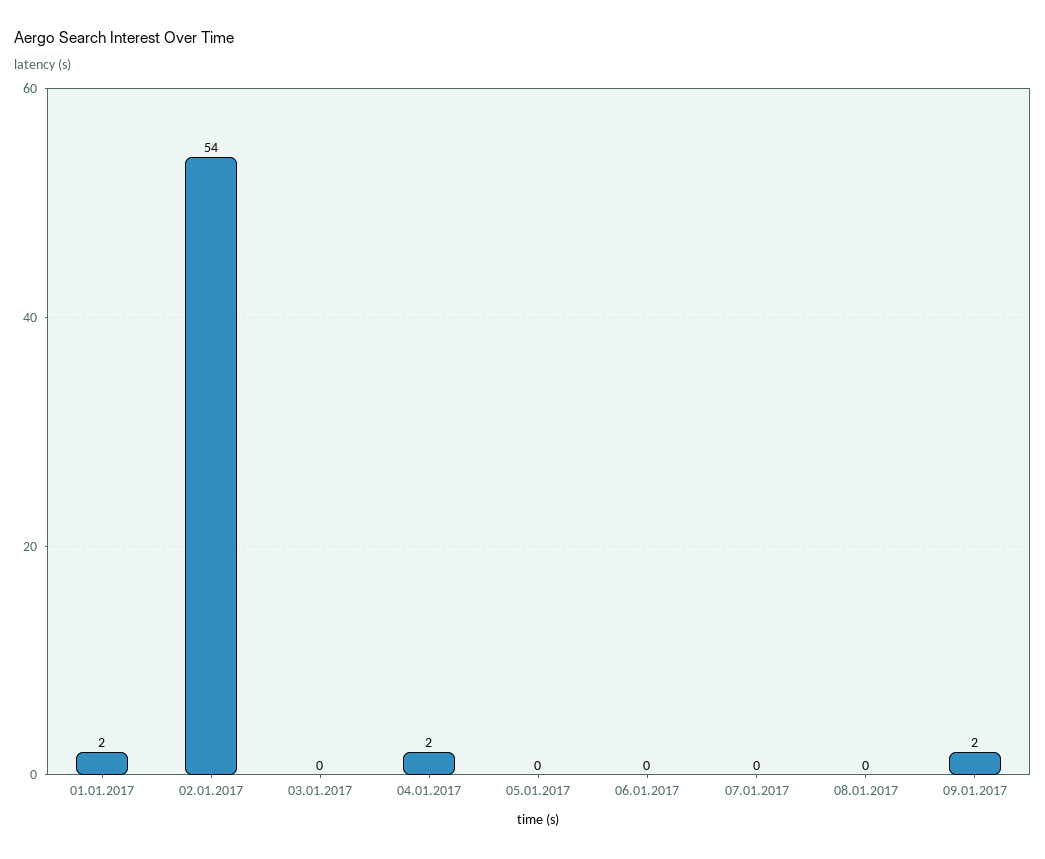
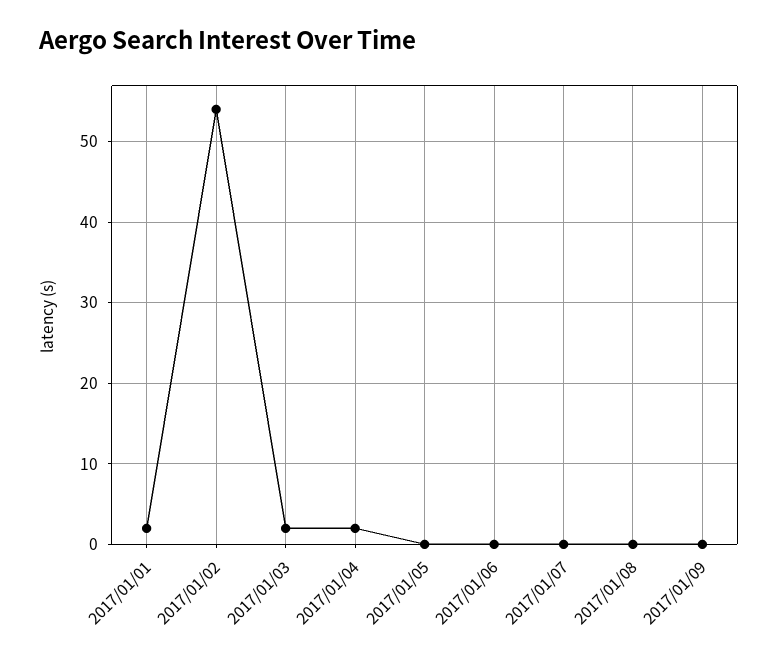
  {
    "01.01.2017": 2,
    "02.01.2017": 54,
-   "03.01.2017": 0,
+   "03.01.2017": 2,
    "04.01.2017": 2,
    "05.01.2017": 0,
    "06.01.2017": 0,
    "07.01.2017": 0,
    "08.01.2017": 0,
-   "09.01.2017": 2
+   "09.01.2017": 0
  }

